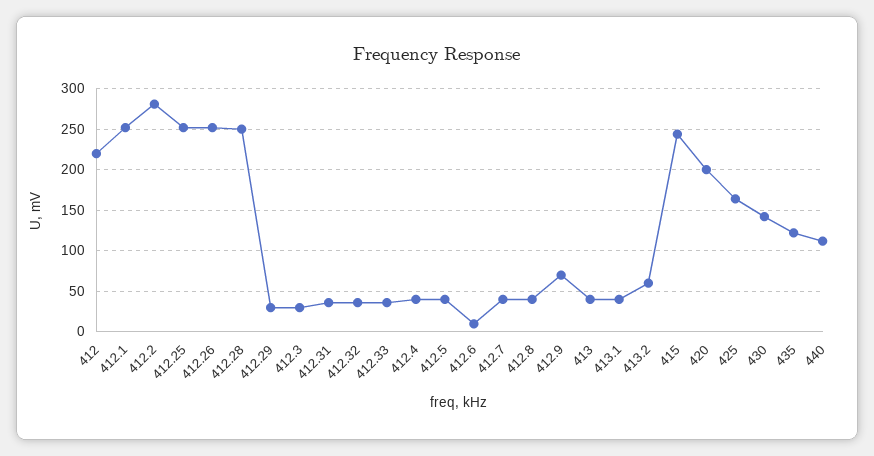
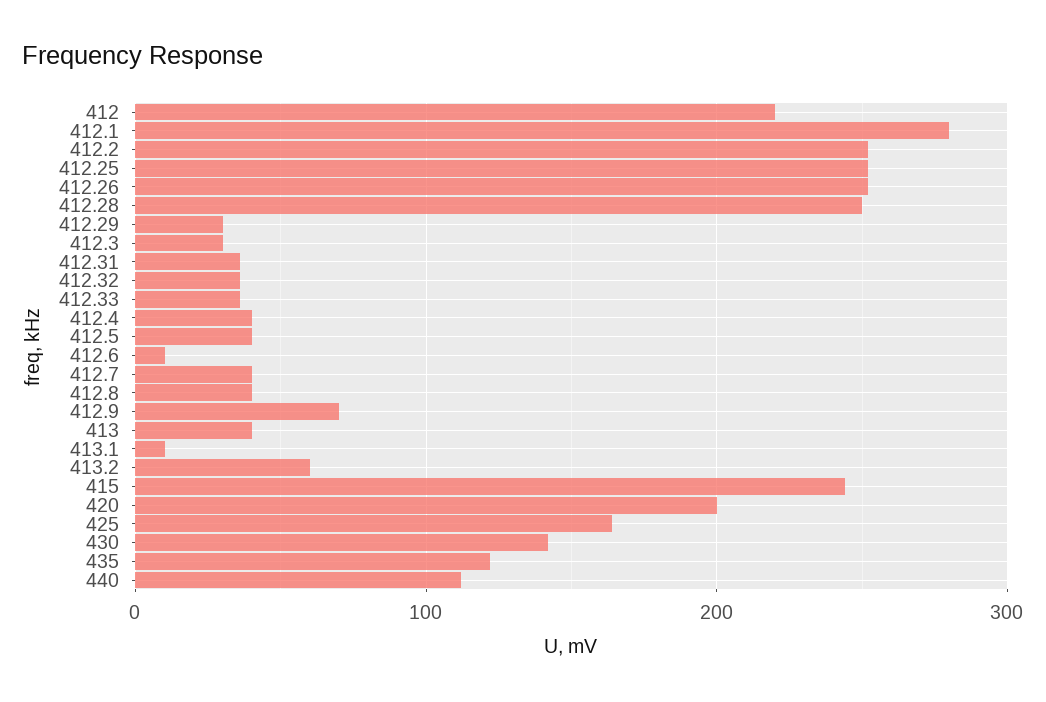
  {
    "412": 220,
-   "412.1": 250,
+   "412.1": 280,
-   "412.2": 280,
+   "412.2": 250,
    "412.25": 250,
    "412.26": 250,
    "412.28": 250,
    "412.29": 30,
    "412.3": 30,
    "412.31": 40,
    "412.32": 40,
    "412.33": 40,
    "412.4": 40,
    "412.5": 40,
    "412.6": 10,
    "412.7": 40,
    "412.8": 40,
    "412.9": 70,
    "413": 40,
-   "413.1": 40,
+   "413.1": 10,
    "413.2": 60,
    "415": 240,
    "420": 200,
    "425": 160,
    "430": 140,
    "435": 120,
    "440": 110
  }

